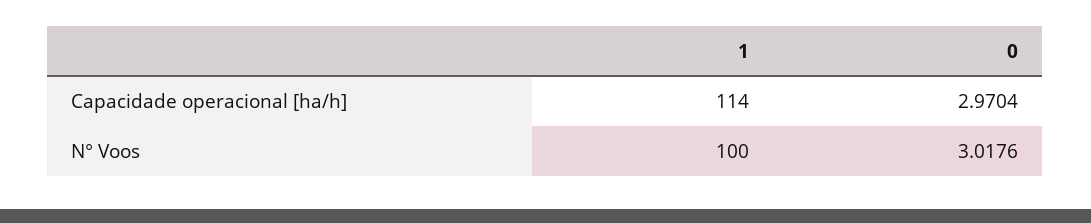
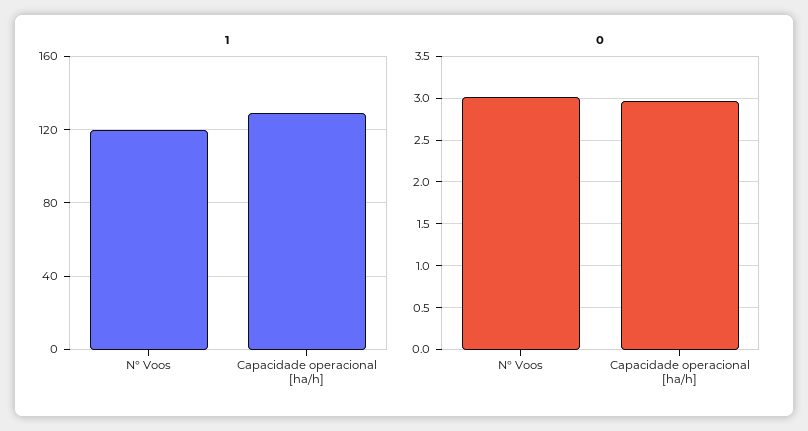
  {
    "1": {
-     "Capacidade operacional [ha/h]": 114,
+     "Capacidade operacional [ha/h]": 130,
-     "N° Voos": 100
+     "N° Voos": 120
    },
    "0": {
      "Capacidade operacional [ha/h]": 2.9704,
      "N° Voos": 3.0176
    }
  }

